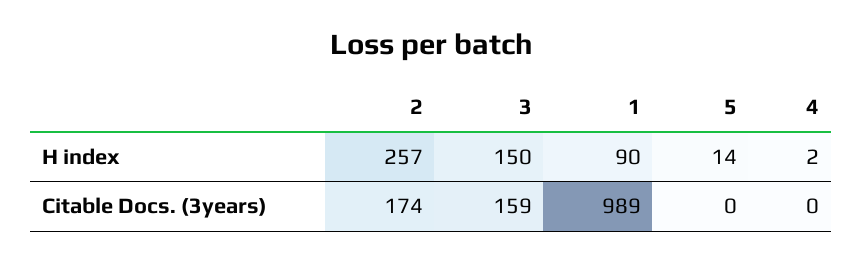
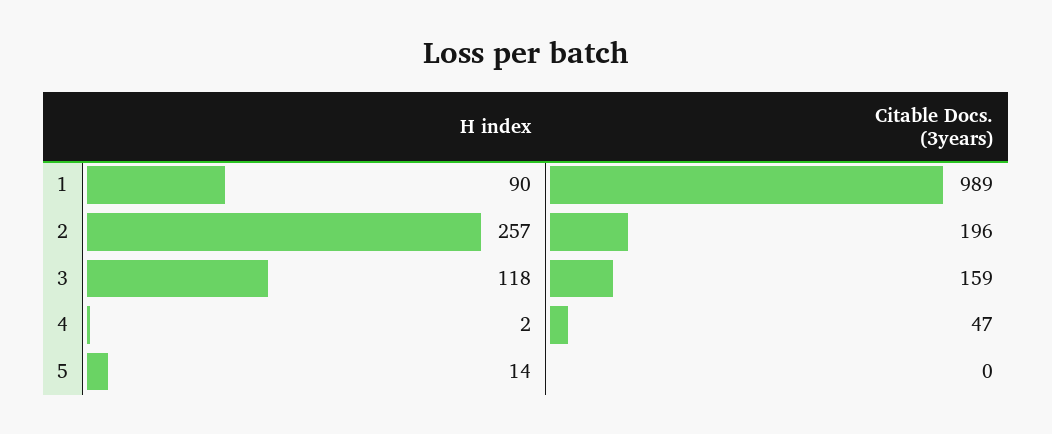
  {
    "2": {
      "H index": 257,
-     "Citable Docs. (3years)": 174
+     "Citable Docs. (3years)": 196
    },
    "3": {
-     "H index": 150,
+     "H index": 118,
      "Citable Docs. (3years)": 159
    },
    "1": {
      "H index": 90,
      "Citable Docs. (3years)": 989
    },
    "5": {
      "H index": 14,
      "Citable Docs. (3years)": 0
    },
    "4": {
      "H index": 2,
-     "Citable Docs. (3years)": 0
+     "Citable Docs. (3years)": 47
    }
  }

